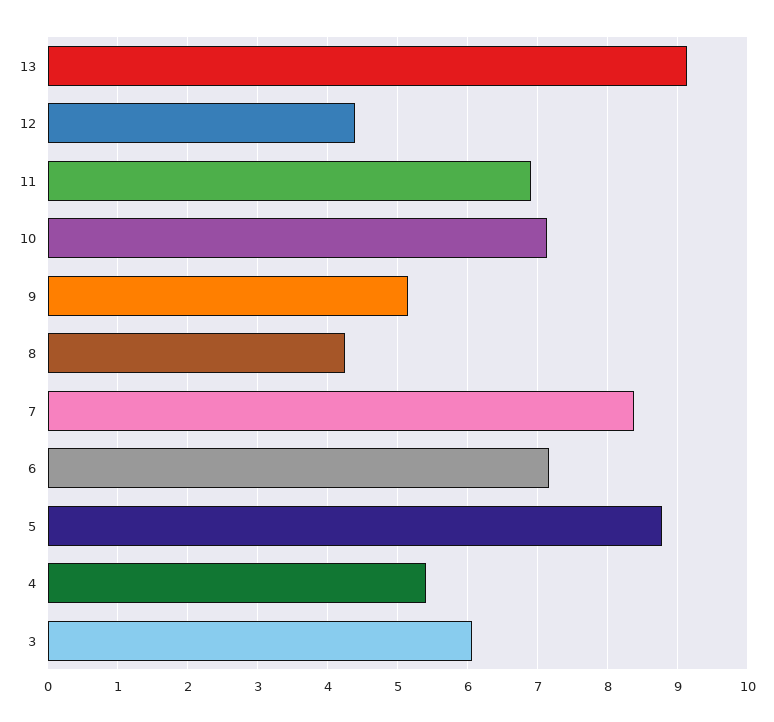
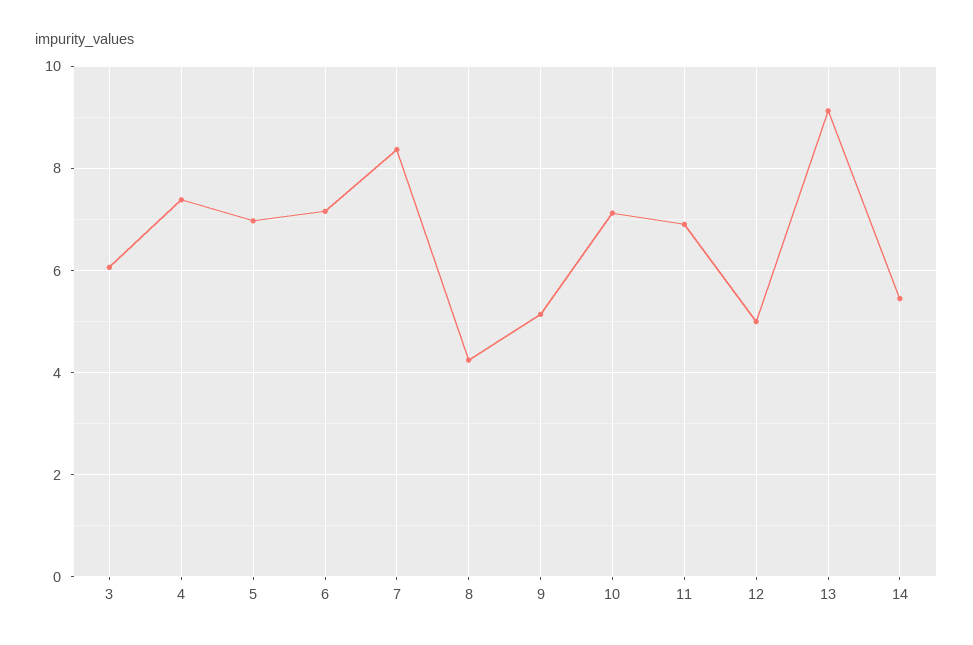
  {
    "13": 9.1,
-   "12": 4.4,
+   "12": 5,
    "11": 6.9,
    "10": 7.1,
    "9": 5.1,
    "8": 4.2,
    "7": 8.4,
    "6": 7.2,
-   "5": 8.8,
+   "5": 7,
-   "4": 5.4,
+   "4": 7.4,
-   "3": 6.1
+   "3": 6.1,
+   "14": 5.4
  }

